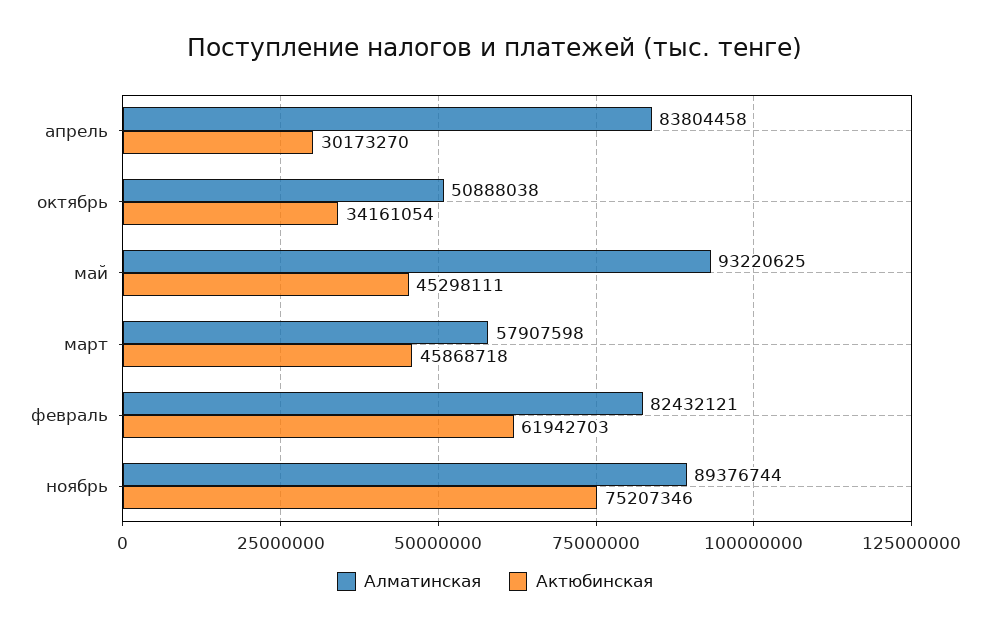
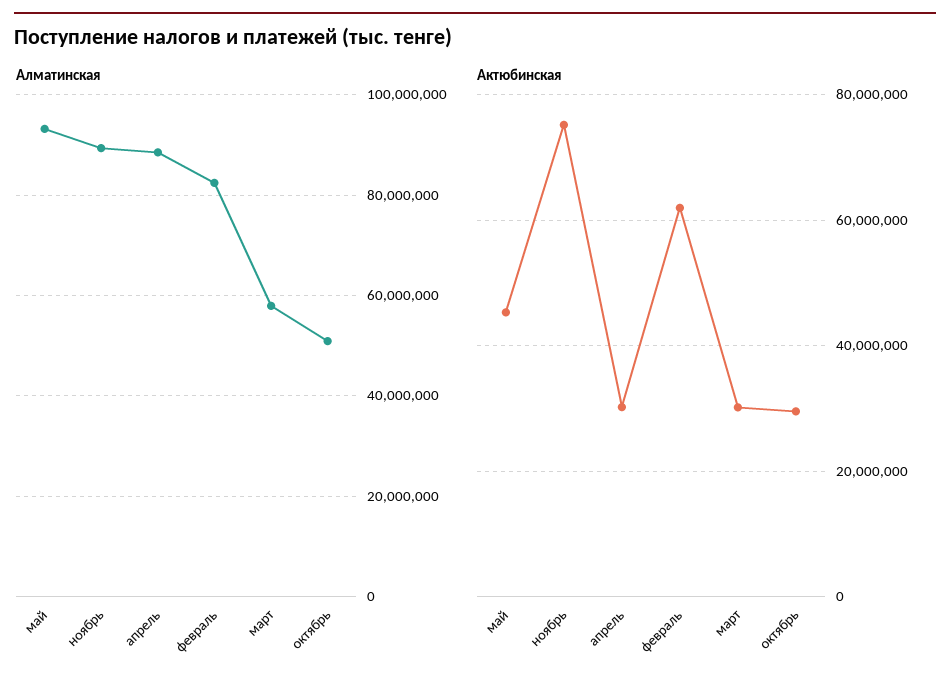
  {
    "Алматинская": {
-     "апрель": 83804458,
+     "апрель": 88000000,
      "октябрь": 50888038,
      "май": 93220625,
      "март": 57907598,
      "февраль": 82432121,
      "ноябрь": 89376744
    },
    "Актюбинская": {
      "апрель": 30173270,
-     "октябрь": 34161054,
+     "октябрь": 30000000,
      "май": 45298111,
-     "март": 45868718,
+     "март": 30000000,
      "февраль": 61942703,
      "ноябрь": 75207346
    }
  }

